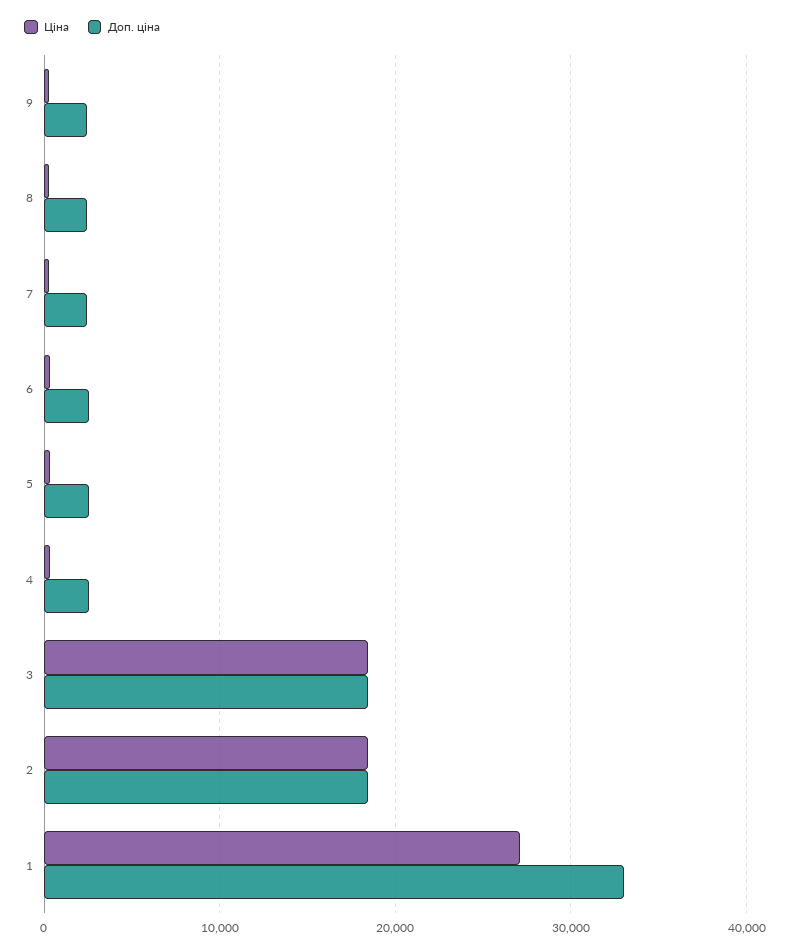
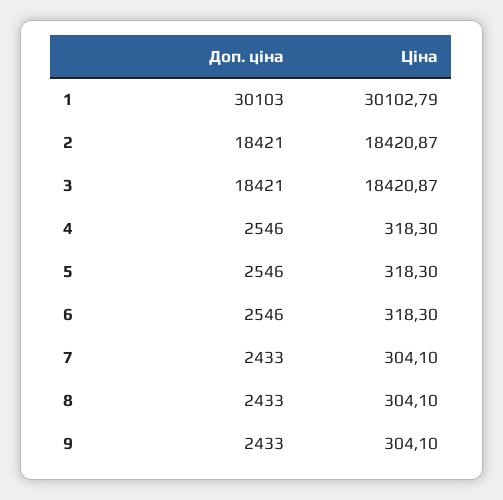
  {
    "Ціна": {
      "9": 304.1,
      "8": 304.1,
      "7": 304.1,
      "6": 318.3,
      "5": 318.3,
      "4": 318.3,
      "3": 18420.87,
      "2": 18420.87,
-     "1": 27000
+     "1": 30102.79
    },
    "Доп. ціна": {
      "9": 2433,
      "8": 2433,
      "7": 2433,
      "6": 2546,
      "5": 2546,
      "4": 2546,
      "3": 18421,
      "2": 18421,
-     "1": 33000
+     "1": 30103
    }
  }

